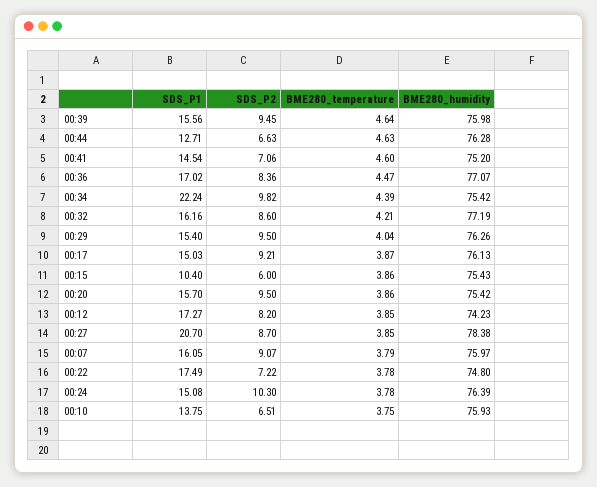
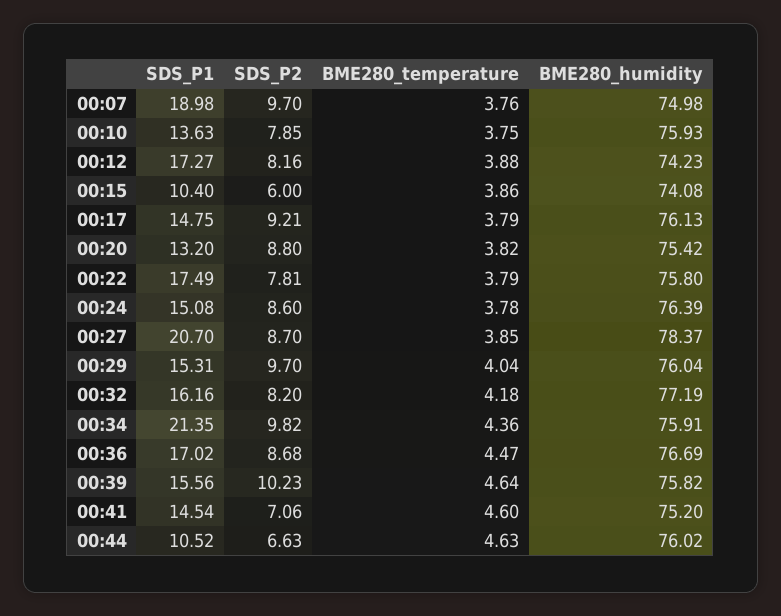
  {
    "SDS_P1": {
      "00:39": 15.56,
-     "00:44": 12.71,
+     "00:44": 10.52,
      "00:41": 14.54,
      "00:36": 17.02,
-     "00:34": 22.24,
+     "00:34": 21.35,
      "00:32": 16.16,
-     "00:29": 15.4,
+     "00:29": 15.31,
-     "00:17": 15.03,
+     "00:17": 14.75,
      "00:15": 10.4,
-     "00:20": 15.7,
+     "00:20": 13.2,
      "00:12": 17.27,
      "00:27": 20.7,
-     "00:07": 16.05,
+     "00:07": 18.98,
      "00:22": 17.49,
      "00:24": 15.08,
-     "00:10": 13.75
+     "00:10": 13.63
    },
    "SDS_P2": {
-     "00:39": 9.45,
+     "00:39": 10.23,
      "00:44": 6.63,
      "00:41": 7.06,
-     "00:36": 8.36,
+     "00:36": 8.68,
      "00:34": 9.82,
-     "00:32": 8.6,
+     "00:32": 8.2,
-     "00:29": 9.5,
+     "00:29": 9.7,
      "00:17": 9.21,
      "00:15": 6,
-     "00:20": 9.5,
+     "00:20": 8.8,
-     "00:12": 8.2,
+     "00:12": 8.16,
      "00:27": 8.7,
-     "00:07": 9.07,
+     "00:07": 9.7,
-     "00:22": 7.22,
+     "00:22": 7.81,
-     "00:24": 10.3,
+     "00:24": 8.6,
-     "00:10": 6.51
+     "00:10": 7.85
    },
    "BME280_temperature": {
      "00:39": 4.64,
      "00:44": 4.63,
      "00:41": 4.6,
      "00:36": 4.47,
-     "00:34": 4.39,
+     "00:34": 4.36,
-     "00:32": 4.21,
+     "00:32": 4.18,
      "00:29": 4.04,
-     "00:17": 3.87,
+     "00:17": 3.79,
      "00:15": 3.86,
-     "00:20": 3.86,
+     "00:20": 3.82,
-     "00:12": 3.85,
+     "00:12": 3.88,
      "00:27": 3.85,
-     "00:07": 3.79,
+     "00:07": 3.76,
-     "00:22": 3.78,
+     "00:22": 3.79,
      "00:24": 3.78,
      "00:10": 3.75
    },
    "BME280_humidity": {
-     "00:39": 75.98,
+     "00:39": 75.82,
-     "00:44": 76.28,
+     "00:44": 76.02,
      "00:41": 75.2,
-     "00:36": 77.07,
+     "00:36": 76.69,
-     "00:34": 75.42,
+     "00:34": 75.91,
      "00:32": 77.19,
-     "00:29": 76.26,
+     "00:29": 76.04,
      "00:17": 76.13,
-     "00:15": 75.43,
+     "00:15": 74.08,
      "00:20": 75.42,
      "00:12": 74.23,
-     "00:27": 78.38,
+     "00:27": 78.37,
-     "00:07": 75.97,
+     "00:07": 74.98,
-     "00:22": 74.8,
+     "00:22": 75.8,
      "00:24": 76.39,
      "00:10": 75.93
    }
  }

